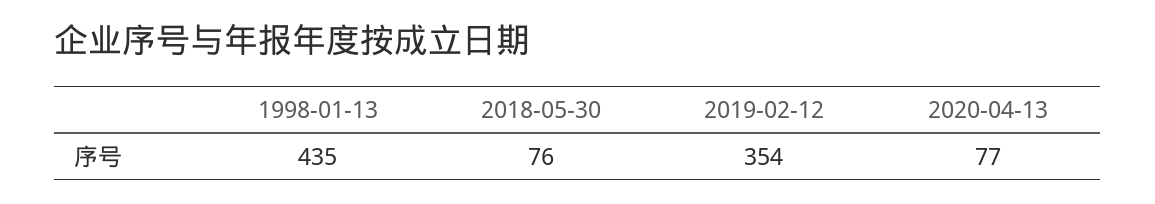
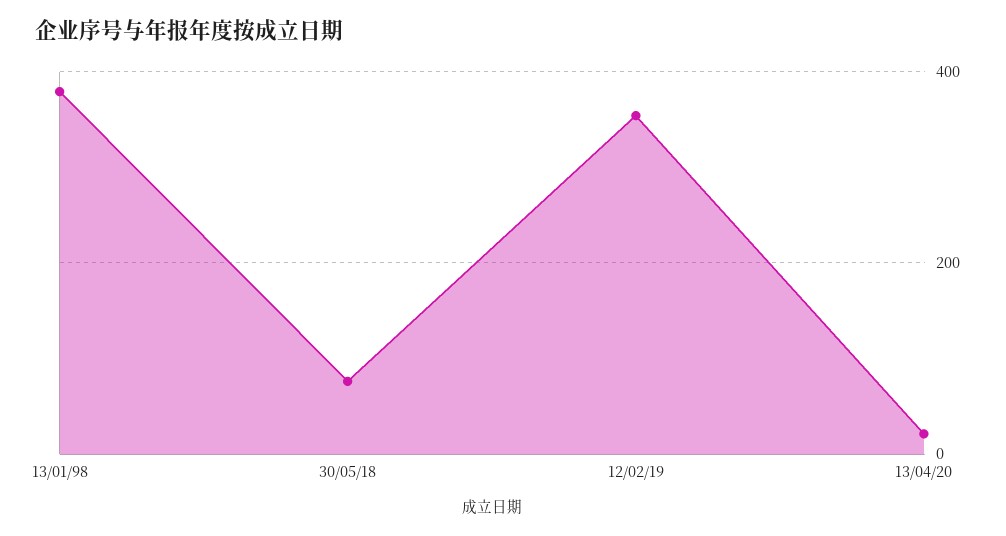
  {
-   "1998-01-13": 435,
+   "1998-01-13": 380,
    "2018-05-30": 76,
    "2019-02-12": 354,
-   "2020-04-13": 77
+   "2020-04-13": 20
  }

